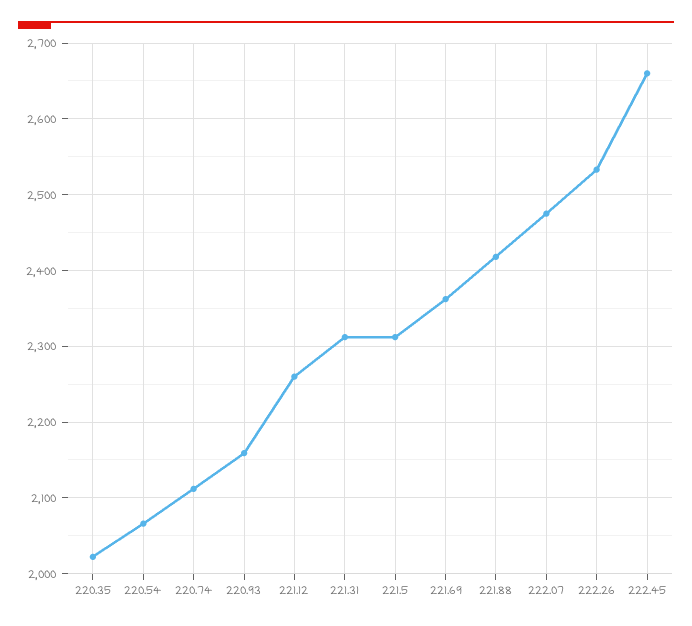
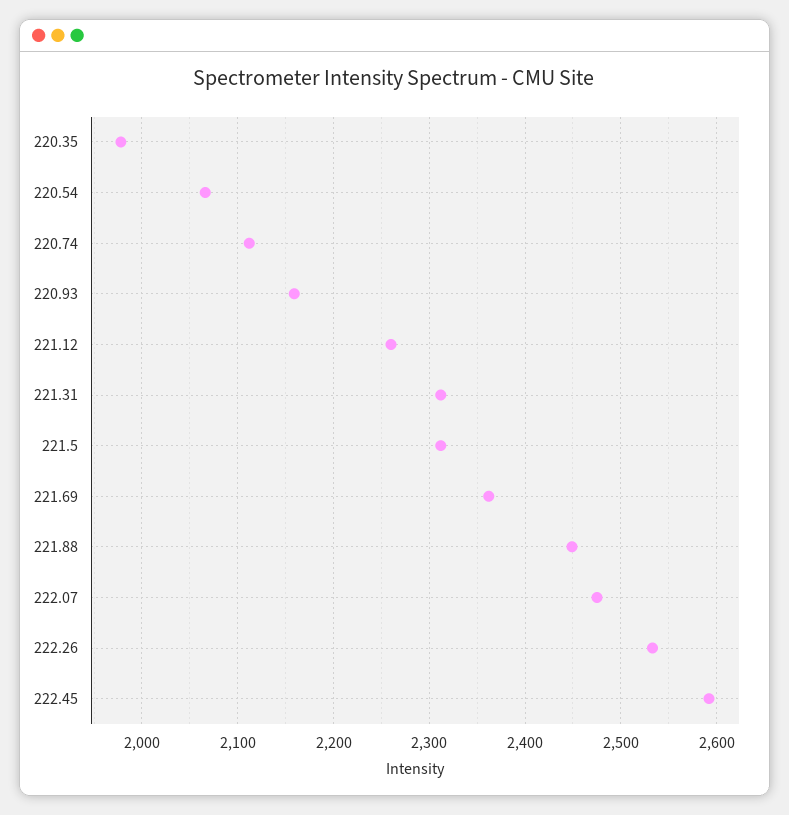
  {
-   "220.35": 2020,
+   "220.35": 1980,
    "220.54": 2070,
    "220.74": 2110,
    "220.93": 2160,
    "221.12": 2260,
    "221.31": 2310,
    "221.5": 2310,
    "221.69": 2360,
-   "221.88": 2420,
+   "221.88": 2450,
    "222.07": 2480,
    "222.26": 2530,
-   "222.45": 2660
+   "222.45": 2590
  }

